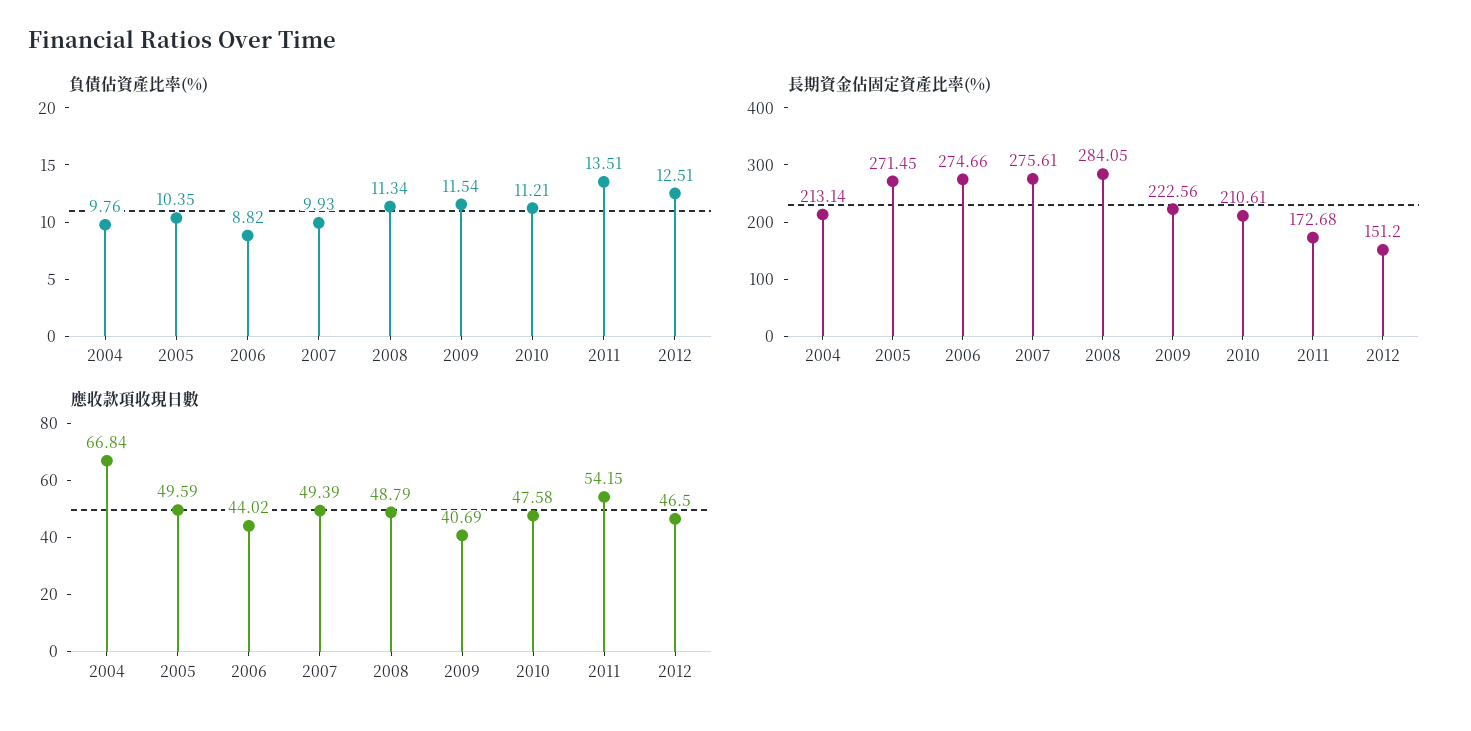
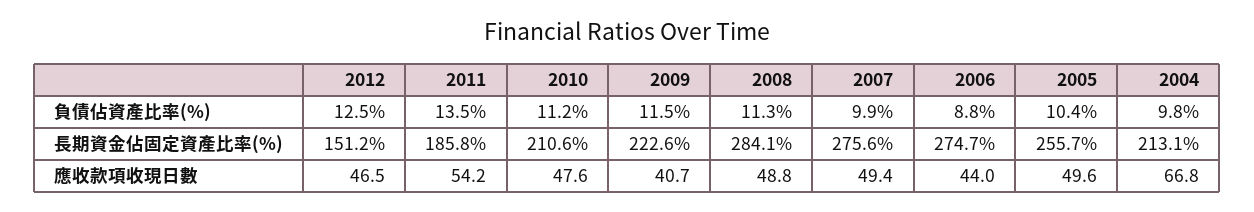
  {
    "負債佔資產比率(%)": {
      "2004": 9.76,
      "2005": 10.35,
      "2006": 8.82,
      "2007": 9.93,
      "2008": 11.34,
      "2009": 11.54,
      "2010": 11.21,
      "2011": 13.51,
      "2012": 12.51
    },
    "長期資金佔固定資產比率(%)": {
      "2004": 213.14,
-     "2005": 271.45,
+     "2005": 255.7,
      "2006": 274.66,
      "2007": 275.61,
      "2008": 284.05,
      "2009": 222.56,
      "2010": 210.61,
-     "2011": 172.68,
+     "2011": 185.8,
      "2012": 151.2
    },
    "應收款項收現日數": {
      "2004": 66.84,
      "2005": 49.59,
      "2006": 44.02,
      "2007": 49.39,
      "2008": 48.79,
      "2009": 40.69,
      "2010": 47.58,
      "2011": 54.15,
      "2012": 46.5
    }
  }

